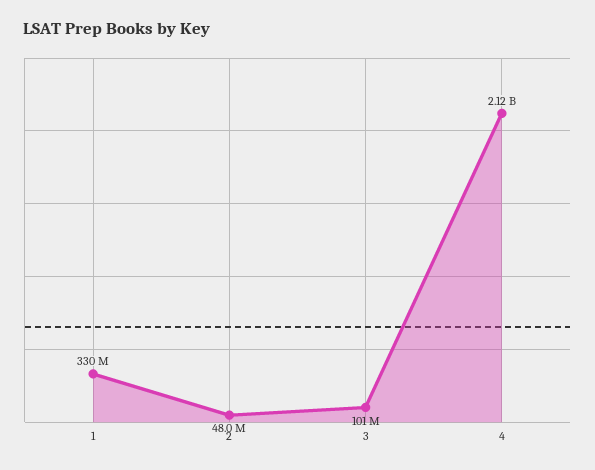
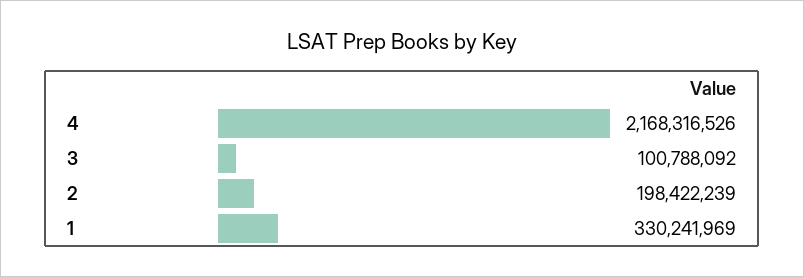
  {
    "1": 330241969,
-   "2": 48000000,
+   "2": 198422239,
    "3": 100788092,
-   "4": 2120000000
+   "4": 2168316526
  }

